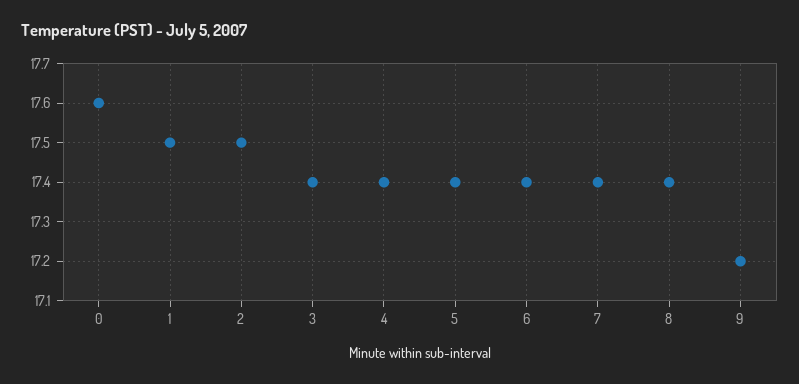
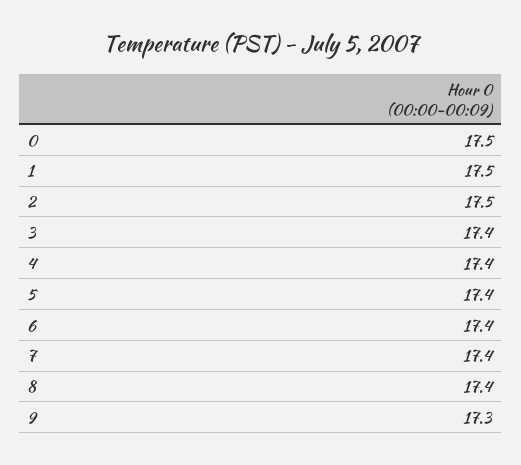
  {
-   "0": 17.6,
+   "0": 17.5,
    "1": 17.5,
    "2": 17.5,
    "3": 17.4,
    "4": 17.4,
    "5": 17.4,
    "6": 17.4,
    "7": 17.4,
    "8": 17.4,
-   "9": 17.2
+   "9": 17.3
  }

